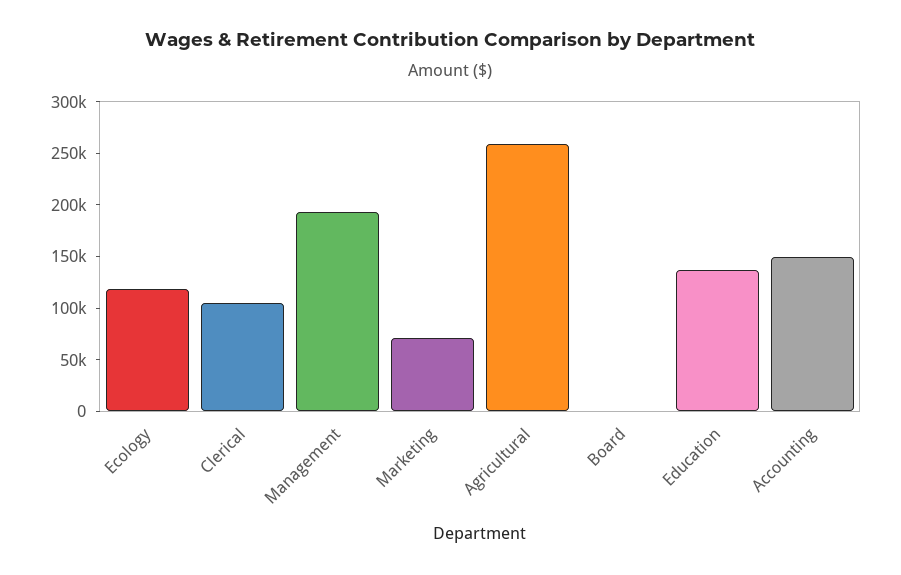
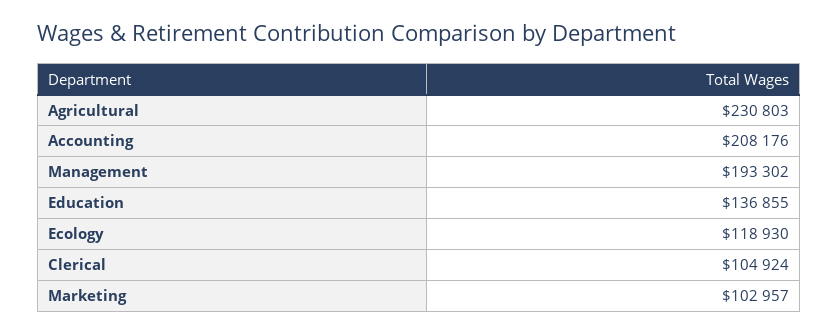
  {
    "Ecology": 118930,
    "Clerical": 104924,
    "Management": 193302,
-   "Marketing": 70000,
+   "Marketing": 102957,
-   "Agricultural": 260000,
+   "Agricultural": 230803,
-   "Board": 0,
    "Education": 136855,
-   "Accounting": 150000
+   "Accounting": 208176
  }

